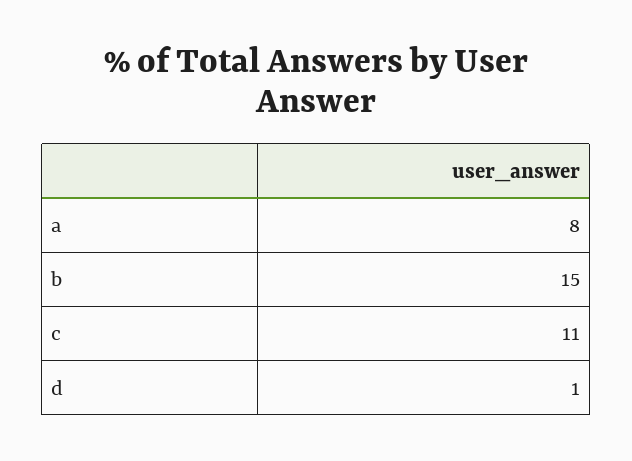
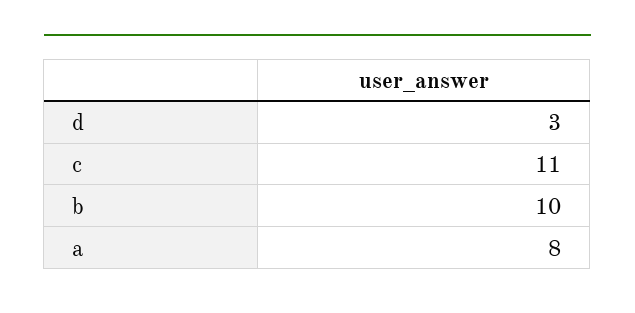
  {
    "a": 8,
-   "b": 15,
+   "b": 10,
    "c": 11,
-   "d": 1
+   "d": 3
  }

